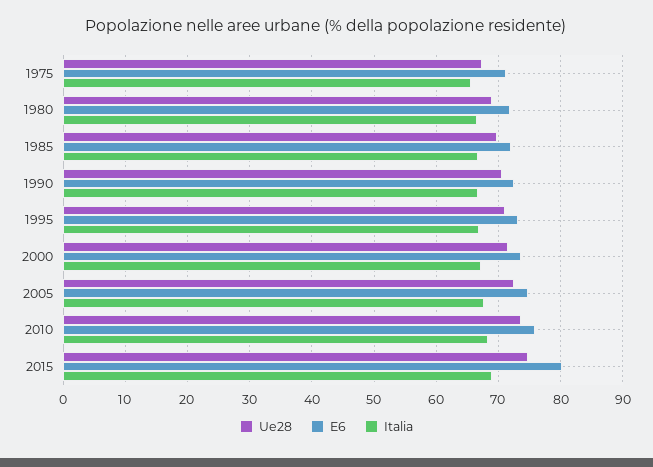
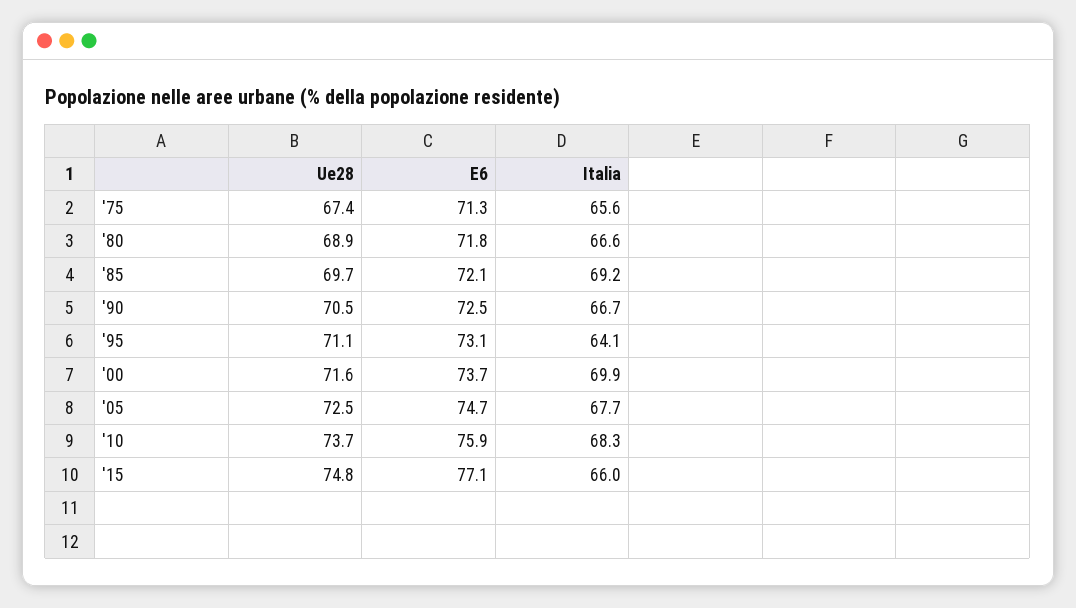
  {
    "Ue28": {
      "1975": 67.4,
      "1980": 68.9,
      "1985": 69.7,
      "1990": 70.5,
      "1995": 71.1,
      "2000": 71.6,
      "2005": 72.5,
      "2010": 73.7,
      "2015": 74.8
    },
    "E6": {
      "1975": 71.3,
      "1980": 71.8,
      "1985": 72.1,
      "1990": 72.5,
      "1995": 73.1,
      "2000": 73.7,
      "2005": 74.7,
      "2010": 75.9,
-     "2015": 80
+     "2015": 77.1
    },
    "Italia": {
      "1975": 65.6,
      "1980": 66.6,
-     "1985": 67,
+     "1985": 69.2,
      "1990": 66.7,
-     "1995": 67,
+     "1995": 64.1,
-     "2000": 67,
+     "2000": 69.9,
      "2005": 67.7,
      "2010": 68.3,
-     "2015": 69
+     "2015": 66
    }
  }

